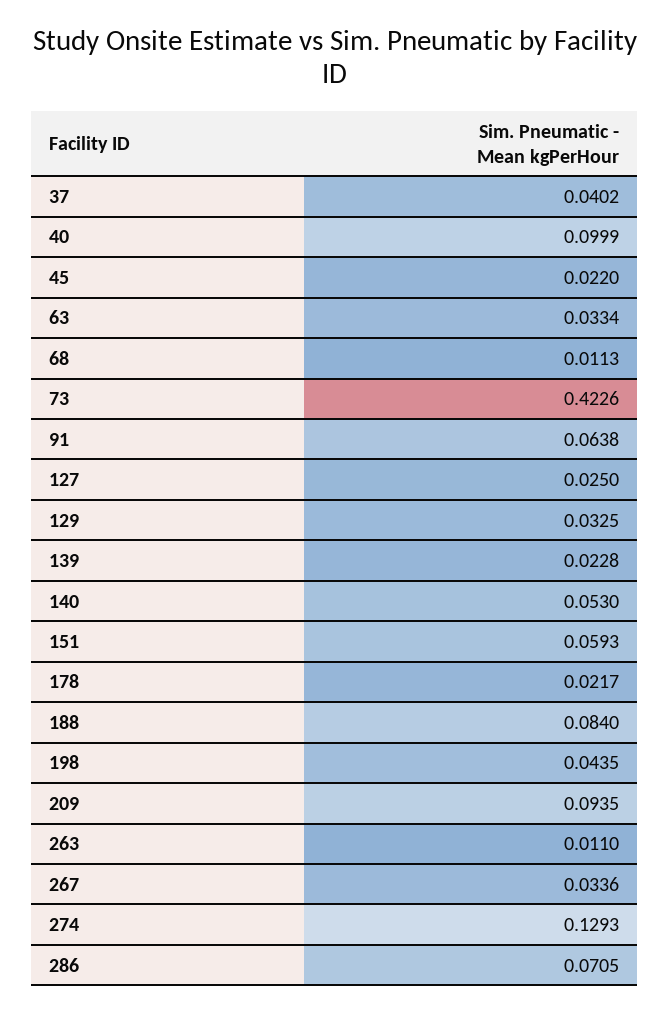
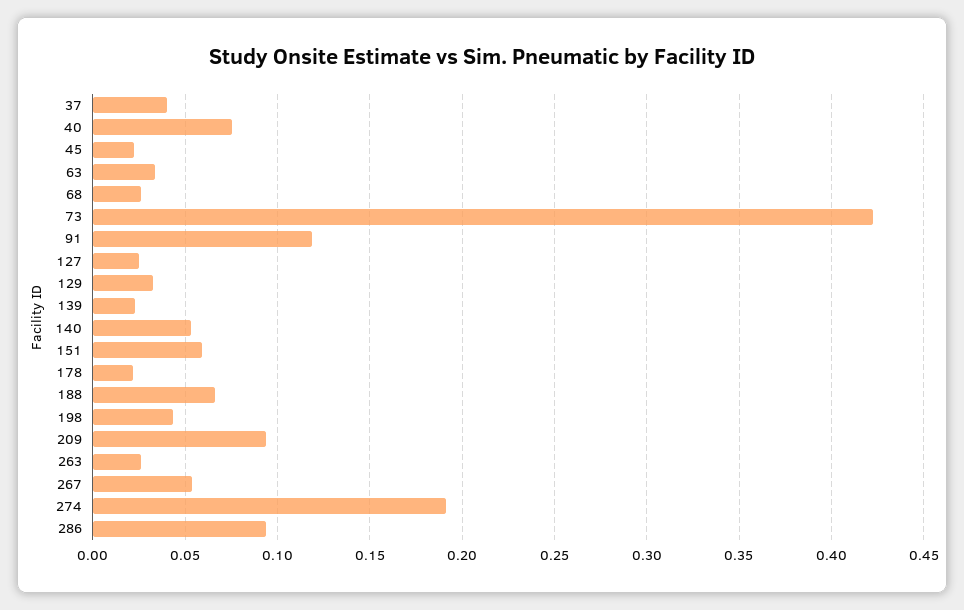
  {
    "37": 0.0402,
-   "40": 0.0999,
+   "40": 0.075,
    "45": 0.022,
    "63": 0.0334,
-   "68": 0.0113,
+   "68": 0.025,
    "73": 0.4226,
-   "91": 0.0638,
+   "91": 0.12,
    "127": 0.025,
    "129": 0.0325,
    "139": 0.0228,
    "140": 0.053,
    "151": 0.0593,
    "178": 0.0217,
-   "188": 0.084,
+   "188": 0.065,
    "198": 0.0435,
    "209": 0.0935,
-   "263": 0.011,
+   "263": 0.025,
-   "267": 0.0336,
+   "267": 0.055,
-   "274": 0.1293,
+   "274": 0.19,
-   "286": 0.0705
+   "286": 0.095
  }

